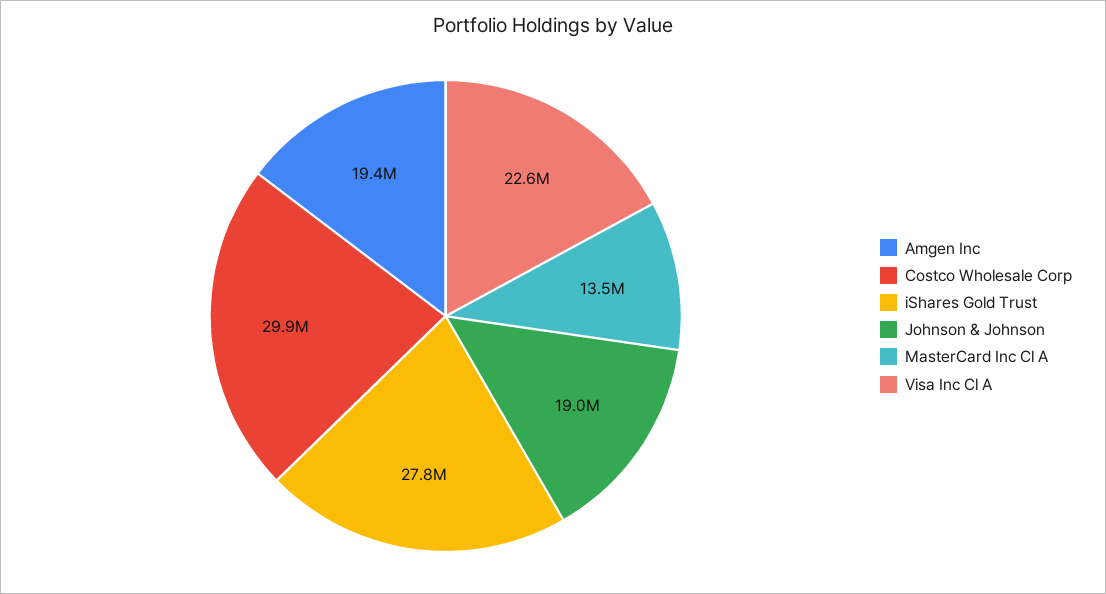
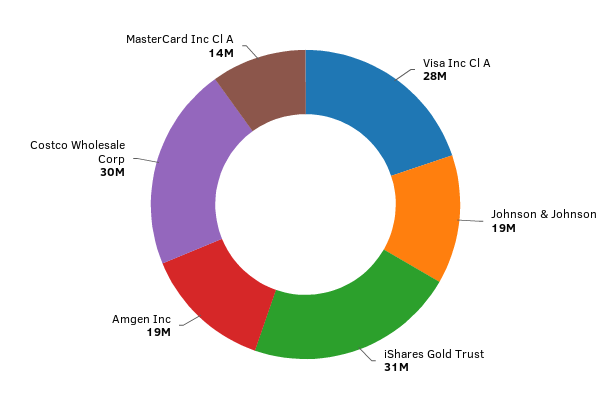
  {
    "Amgen Inc": 19400000,
    "Costco Wholesale Corp": 29900000,
-   "iShares Gold Trust": 27800000,
+   "iShares Gold Trust": 31000000,
    "Johnson & Johnson": 19000000,
    "MasterCard Inc Cl A": 13500000,
-   "Visa Inc Cl A": 22600000
+   "Visa Inc Cl A": 28000000
  }

